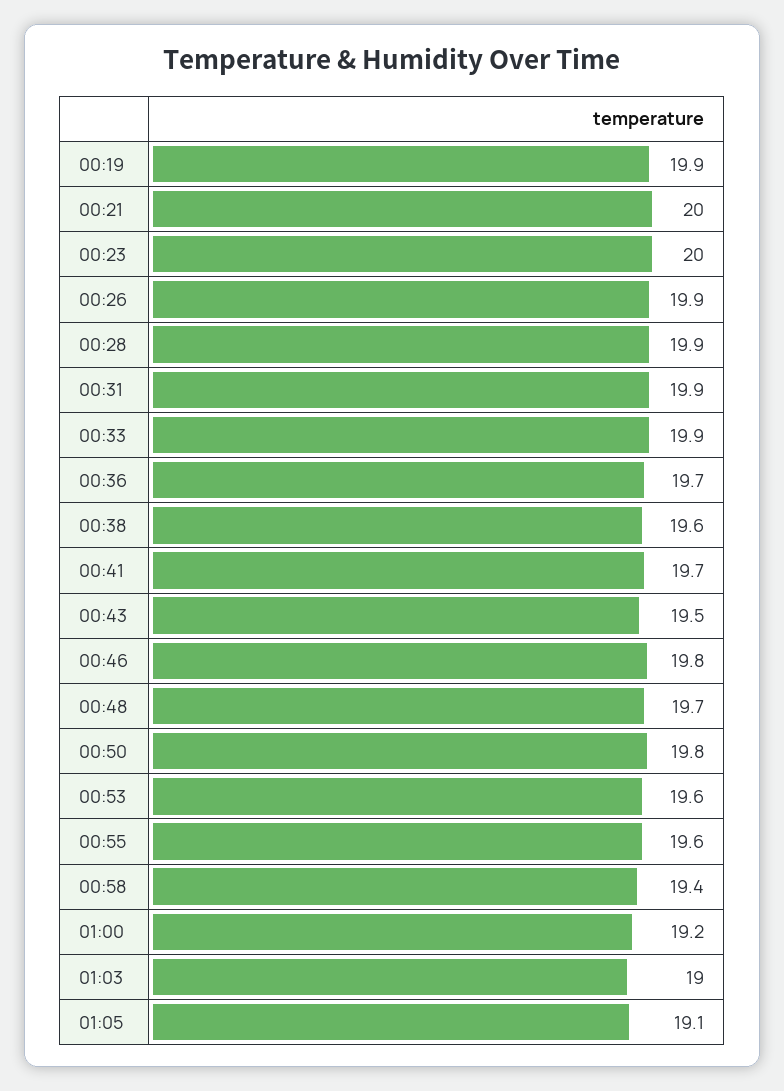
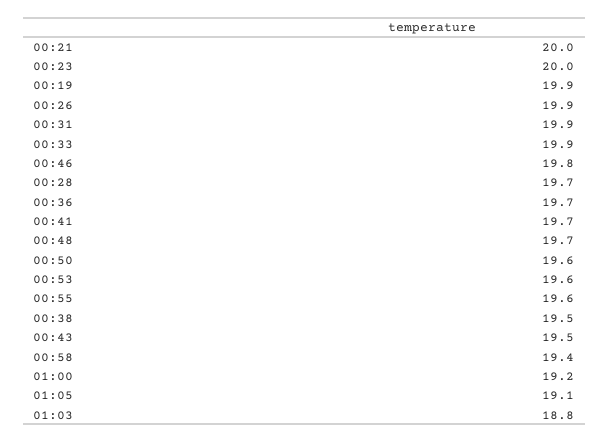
  {
    "00:19": 19.9,
    "00:21": 20,
    "00:23": 20,
    "00:26": 19.9,
-   "00:28": 19.9,
+   "00:28": 19.7,
    "00:31": 19.9,
    "00:33": 19.9,
    "00:36": 19.7,
-   "00:38": 19.6,
+   "00:38": 19.5,
    "00:41": 19.7,
    "00:43": 19.5,
    "00:46": 19.8,
    "00:48": 19.7,
-   "00:50": 19.8,
+   "00:50": 19.6,
    "00:53": 19.6,
    "00:55": 19.6,
    "00:58": 19.4,
    "01:00": 19.2,
-   "01:03": 19,
+   "01:03": 18.8,
    "01:05": 19.1
  }

